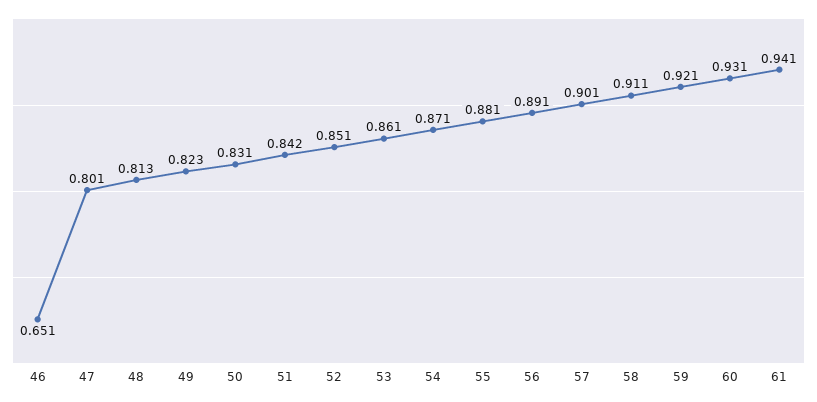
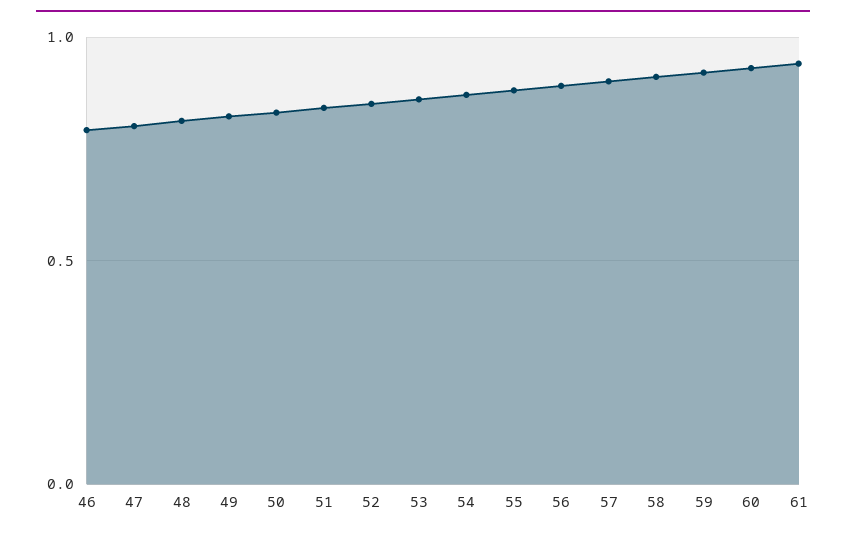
  {
-   "46": 0.651,
+   "46": 0.8,
    "47": 0.801,
    "48": 0.813,
    "49": 0.823,
    "50": 0.831,
    "51": 0.842,
    "52": 0.851,
    "53": 0.861,
    "54": 0.871,
    "55": 0.881,
    "56": 0.891,
    "57": 0.901,
    "58": 0.911,
    "59": 0.921,
    "60": 0.931,
    "61": 0.941
  }

